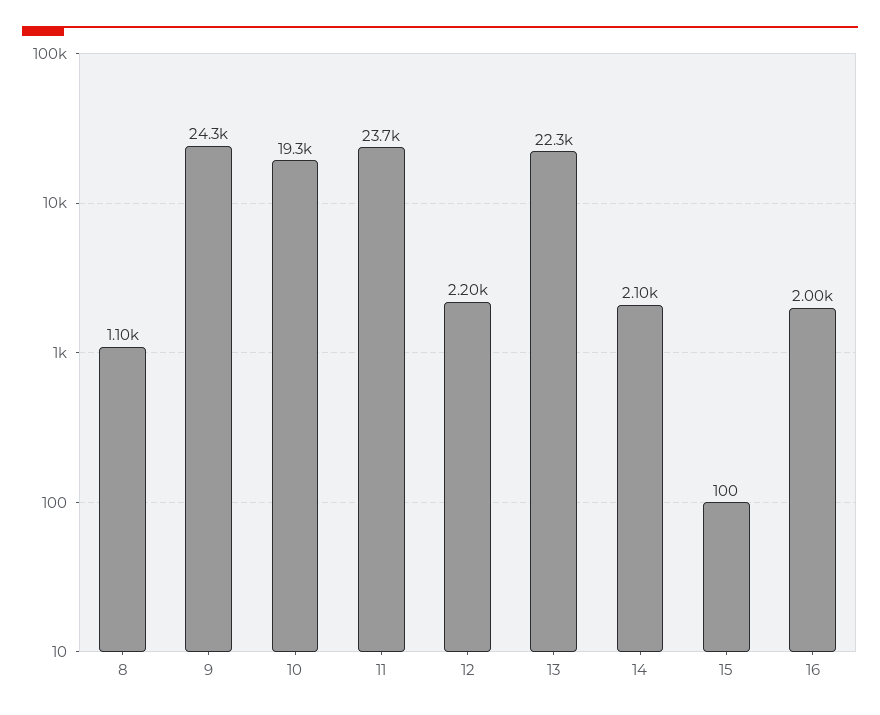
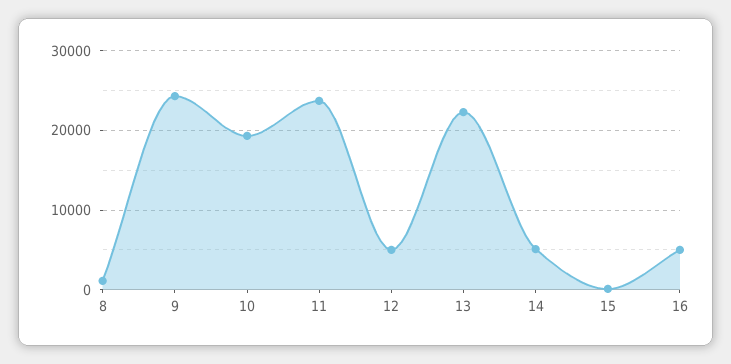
  {
    "8": 1100,
    "9": 24300,
    "10": 19300,
    "11": 23700,
-   "12": 2200,
+   "12": 5000,
    "13": 22300,
-   "14": 2100,
+   "14": 5000,
    "15": 100,
-   "16": 2000
+   "16": 5000
  }

